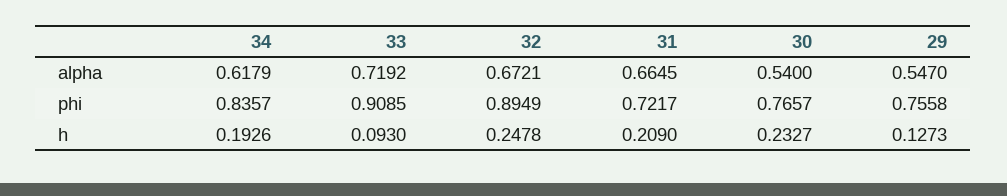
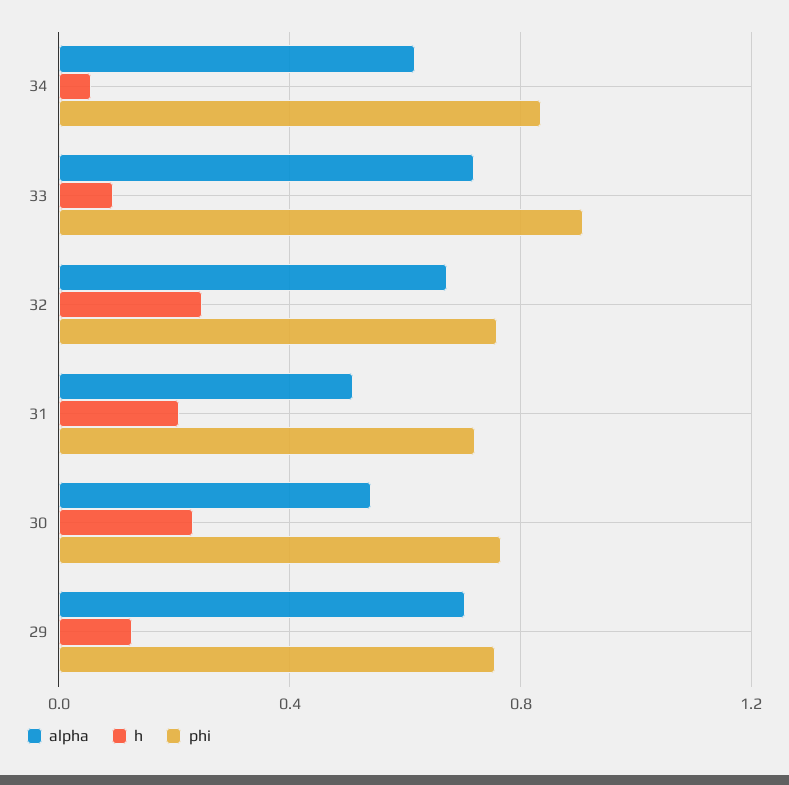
  {
    "alpha": {
      "34": 0.6179,
      "33": 0.7192,
      "32": 0.6721,
-     "31": 0.6645,
+     "31": 0.5,
      "30": 0.54,
-     "29": 0.547
+     "29": 0.7
    },
    "phi": {
      "34": 0.8357,
      "33": 0.9085,
-     "32": 0.8949,
+     "32": 0.75,
      "31": 0.7217,
      "30": 0.7657,
      "29": 0.7558
    },
    "h": {
-     "34": 0.1926,
+     "34": 0.05,
      "33": 0.093,
      "32": 0.2478,
      "31": 0.209,
      "30": 0.2327,
      "29": 0.1273
    }
  }

